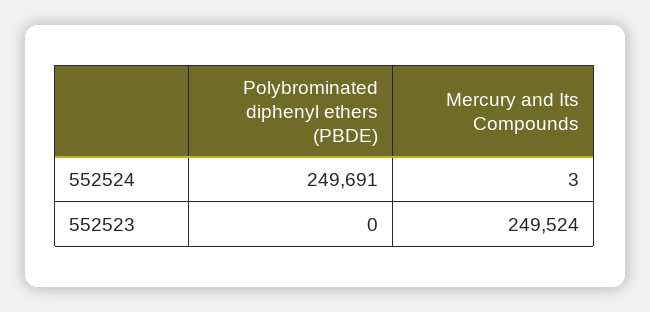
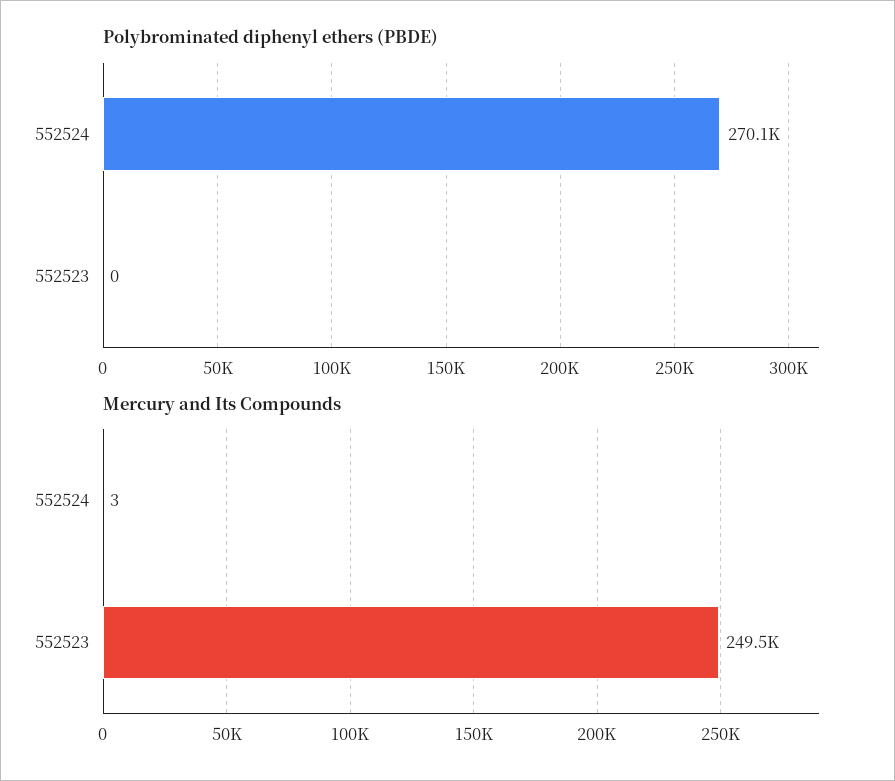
  {
    "Polybrominated diphenyl ethers (PBDE)": {
-     "552524": 249691,
+     "552524": 270100,
      "552523": 0
    },
    "Mercury and Its Compounds": {
      "552524": 3,
      "552523": 249524
    }
  }

